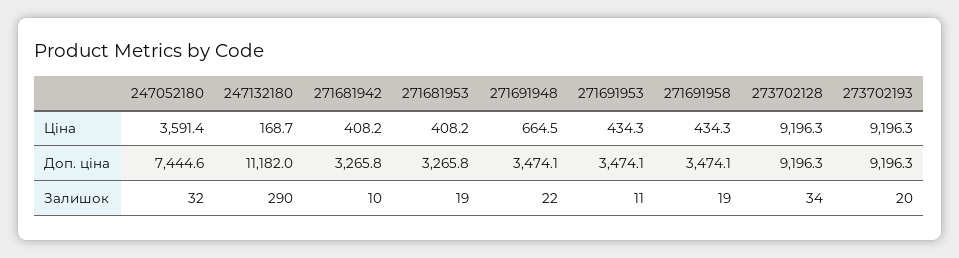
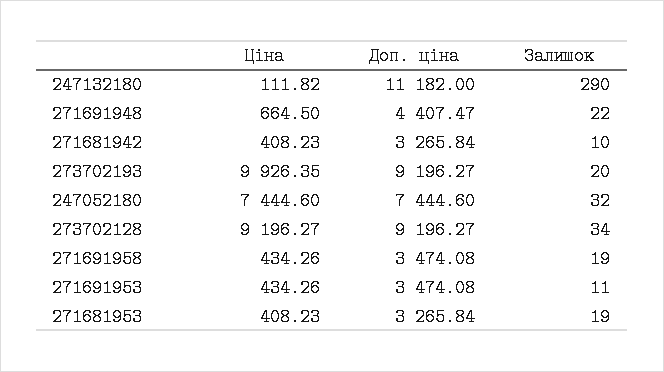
  {
    "247052180": {
-     "Ціна": 3591.4,
+     "Ціна": 7444.6,
      "Доп. ціна": 7444.6,
      "Залишок": 32
    },
    "247132180": {
-     "Ціна": 168.7,
+     "Ціна": 111.82,
      "Доп. ціна": 11182,
      "Залишок": 290
    },
    "271681942": {
      "Ціна": 408.23,
      "Доп. ціна": 3265.84,
      "Залишок": 10
    },
    "271681953": {
      "Ціна": 408.23,
      "Доп. ціна": 3265.84,
      "Залишок": 19
    },
    "271691948": {
      "Ціна": 664.5,
-     "Доп. ціна": 3474.1,
+     "Доп. ціна": 4407.47,
      "Залишок": 22
    },
    "271691953": {
      "Ціна": 434.26,
      "Доп. ціна": 3474.08,
      "Залишок": 11
    },
    "271691958": {
      "Ціна": 434.26,
      "Доп. ціна": 3474.08,
      "Залишок": 19
    },
    "273702128": {
      "Ціна": 9196.27,
      "Доп. ціна": 9196.27,
      "Залишок": 34
    },
    "273702193": {
-     "Ціна": 9196.3,
+     "Ціна": 9926.35,
      "Доп. ціна": 9196.27,
      "Залишок": 20
    }
  }

